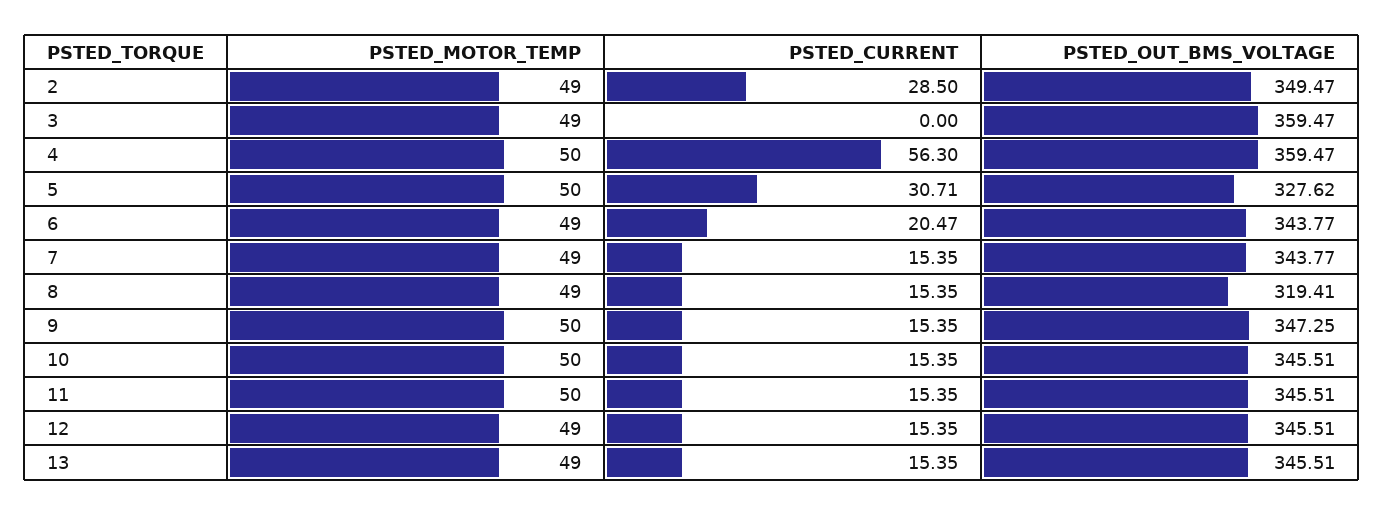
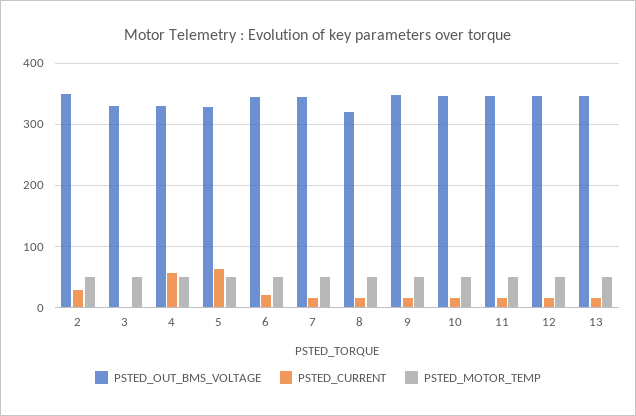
  {
    "PSTED_MOTOR_TEMP": {
      "2": 49,
      "3": 49,
      "4": 50,
      "5": 50,
      "6": 49,
      "7": 49,
      "8": 49,
      "9": 50,
      "10": 50,
      "11": 50,
      "12": 49,
      "13": 49
    },
    "PSTED_CURRENT": {
      "2": 28.5,
      "3": 0,
      "4": 56.3,
-     "5": 30.71,
+     "5": 60,
      "6": 20.47,
      "7": 15.35,
      "8": 15.35,
      "9": 15.35,
      "10": 15.35,
      "11": 15.35,
      "12": 15.35,
      "13": 15.35
    },
    "PSTED_OUT_BMS_VOLTAGE": {
      "2": 349.47,
-     "3": 359.47,
+     "3": 330,
-     "4": 359.47,
+     "4": 330,
      "5": 327.62,
      "6": 343.77,
      "7": 343.77,
      "8": 319.41,
      "9": 347.25,
      "10": 345.51,
      "11": 345.51,
      "12": 345.51,
      "13": 345.51
    }
  }

